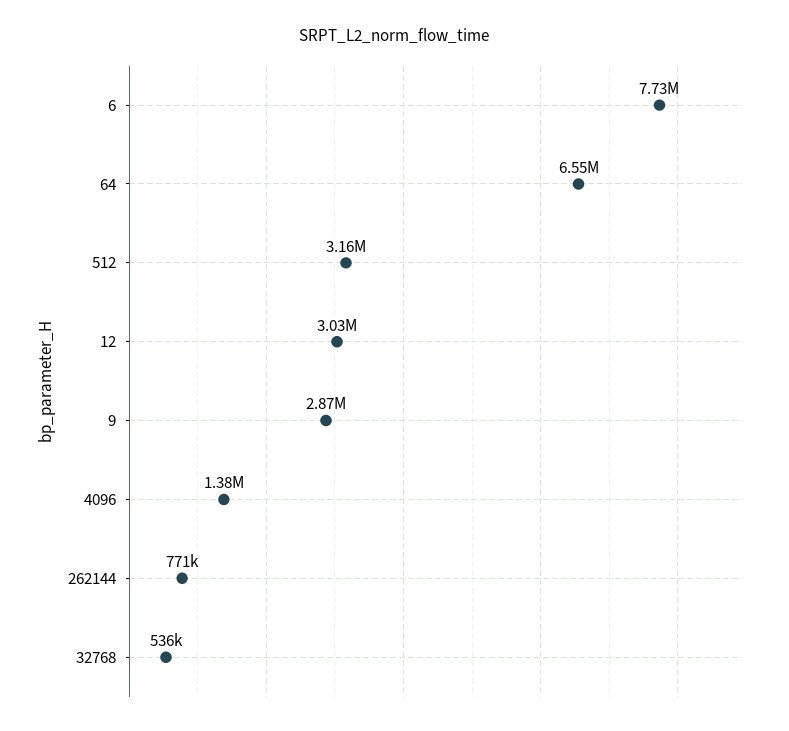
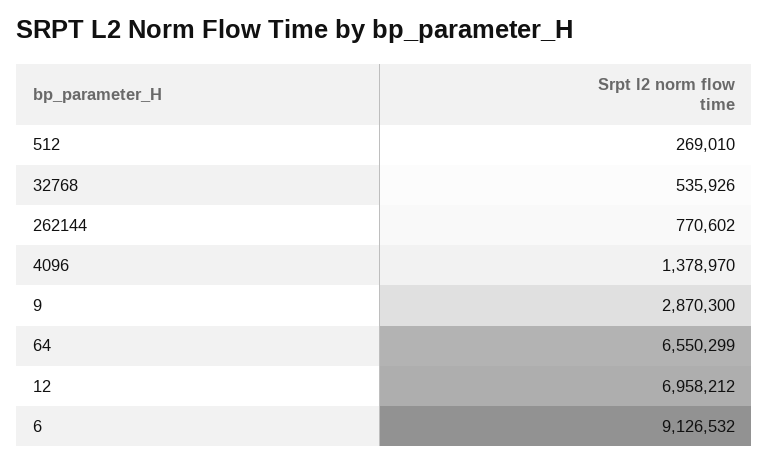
  {
-   "6": 7730000,
+   "6": 9126532,
    "64": 6550299,
-   "512": 3160000,
+   "512": 269010,
-   "12": 3030000,
+   "12": 6958212,
    "9": 2870300,
    "4096": 1378970,
    "262144": 770602,
    "32768": 535926
  }

